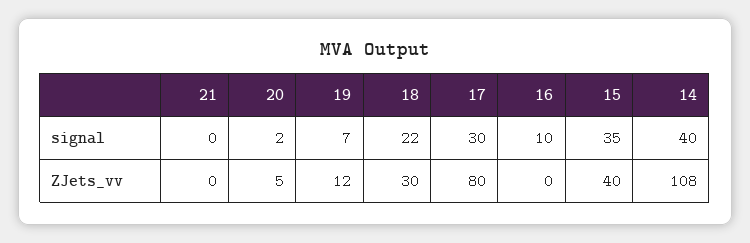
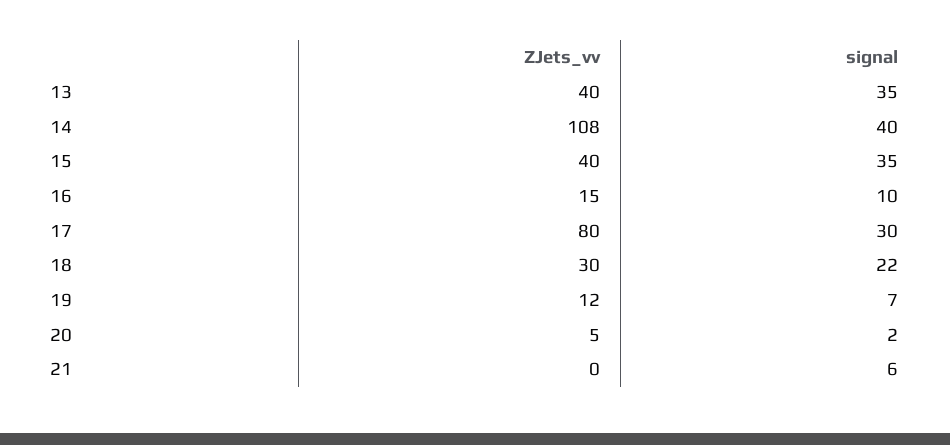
  {
    "21": {
-     "signal": 0,
+     "signal": 6,
      "ZJets_vv": 0
    },
    "20": {
      "signal": 2,
      "ZJets_vv": 5
    },
    "19": {
      "signal": 7,
      "ZJets_vv": 12
    },
    "18": {
      "signal": 22,
      "ZJets_vv": 30
    },
    "17": {
      "signal": 30,
      "ZJets_vv": 80
    },
    "16": {
      "signal": 10,
-     "ZJets_vv": 0
+     "ZJets_vv": 15
    },
    "15": {
      "signal": 35,
      "ZJets_vv": 40
    },
    "14": {
      "signal": 40,
      "ZJets_vv": 108
-   }
+   },
+   "13": {
+     "ZJets_vv": 40,
+     "signal": 35
+   }
  }

